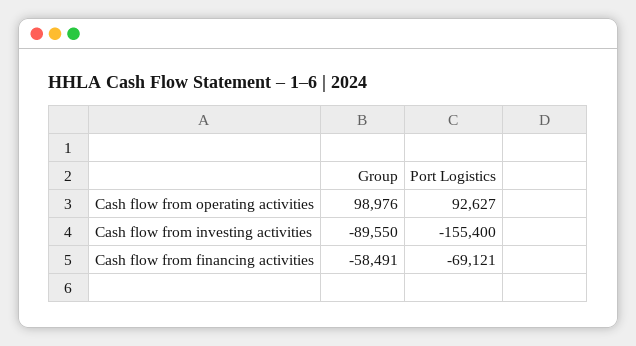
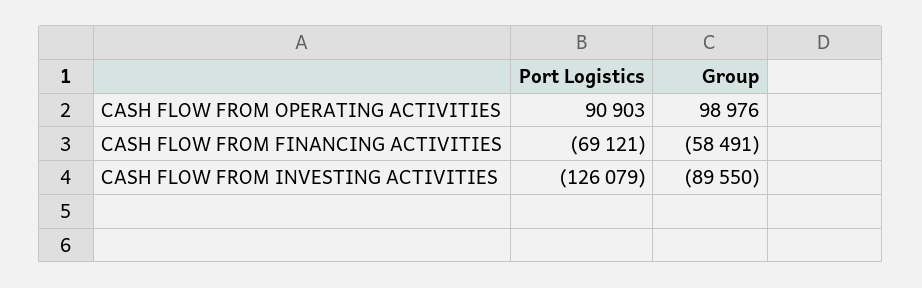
  {
    "Group": {
      "Cash flow from operating activities": 98976,
      "Cash flow from investing activities": -89550,
      "Cash flow from financing activities": -58491
    },
    "Port Logistics": {
-     "Cash flow from operating activities": 92627,
+     "Cash flow from operating activities": 90903,
-     "Cash flow from investing activities": -155400,
+     "Cash flow from investing activities": -126079,
      "Cash flow from financing activities": -69121
    }
  }

